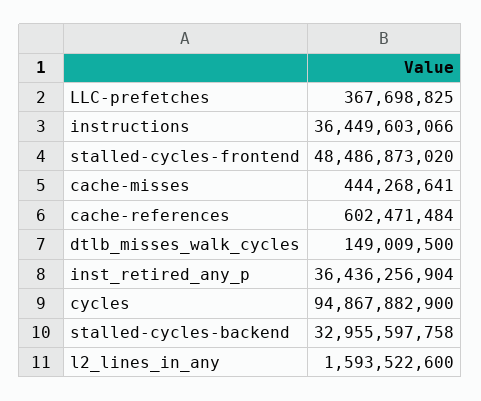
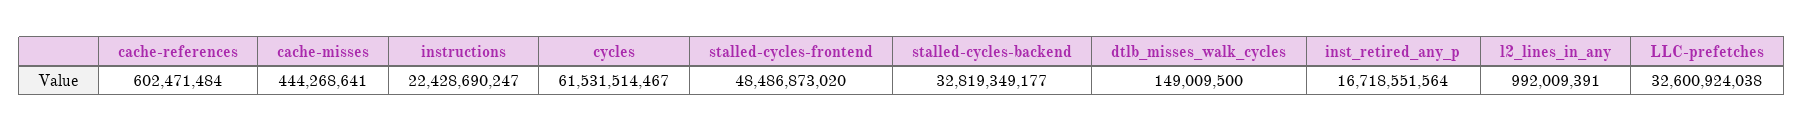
  {
-   "LLC-prefetches": 367698825,
+   "LLC-prefetches": 32600924038,
-   "instructions": 36449603066,
+   "instructions": 22428690247,
    "stalled-cycles-frontend": 48486873020,
    "cache-misses": 444268641,
    "cache-references": 602471484,
    "dtlb_misses_walk_cycles": 149009500,
-   "inst_retired_any_p": 36436256904,
+   "inst_retired_any_p": 16718551564,
-   "cycles": 94867882900,
+   "cycles": 61531514467,
-   "stalled-cycles-backend": 32955597758,
+   "stalled-cycles-backend": 32819349177,
-   "l2_lines_in_any": 1593522600
+   "l2_lines_in_any": 992009391
  }

